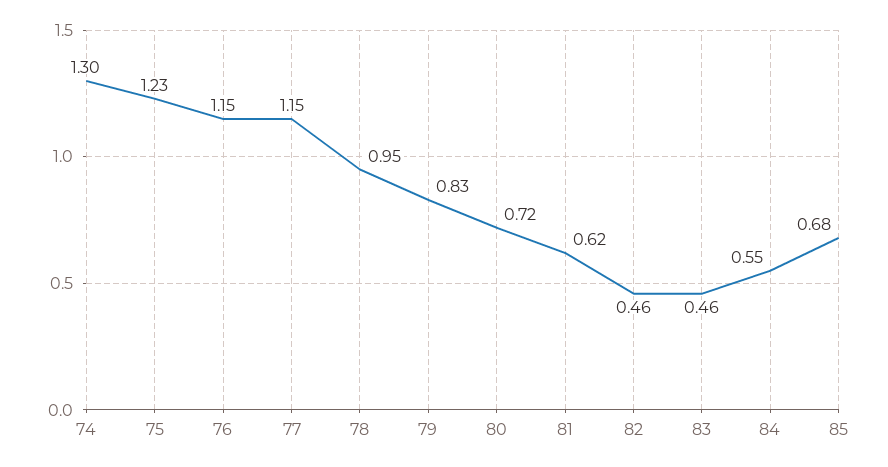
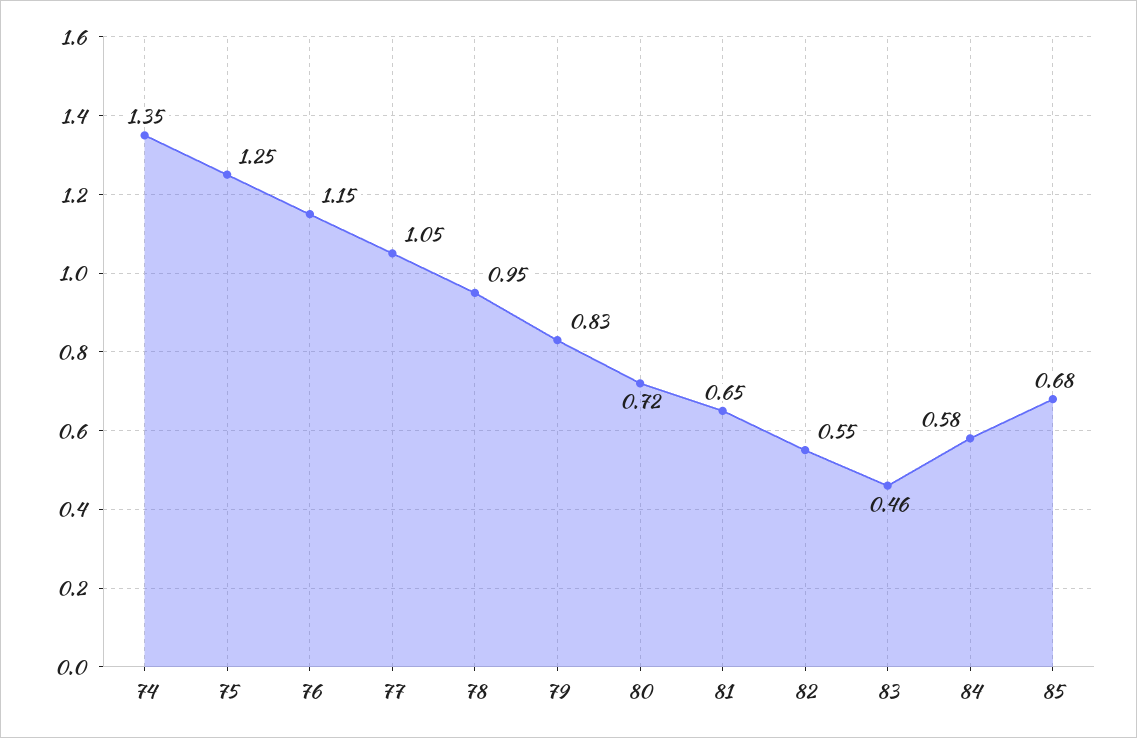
  {
-   "74": 1.3,
+   "74": 1.35,
-   "75": 1.23,
+   "75": 1.25,
    "76": 1.15,
-   "77": 1.15,
+   "77": 1.05,
    "78": 0.95,
    "79": 0.83,
    "80": 0.72,
-   "81": 0.62,
+   "81": 0.65,
-   "82": 0.46,
+   "82": 0.55,
    "83": 0.46,
-   "84": 0.55,
+   "84": 0.58,
    "85": 0.68
  }

